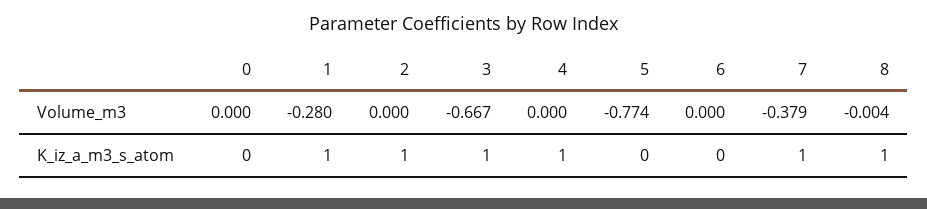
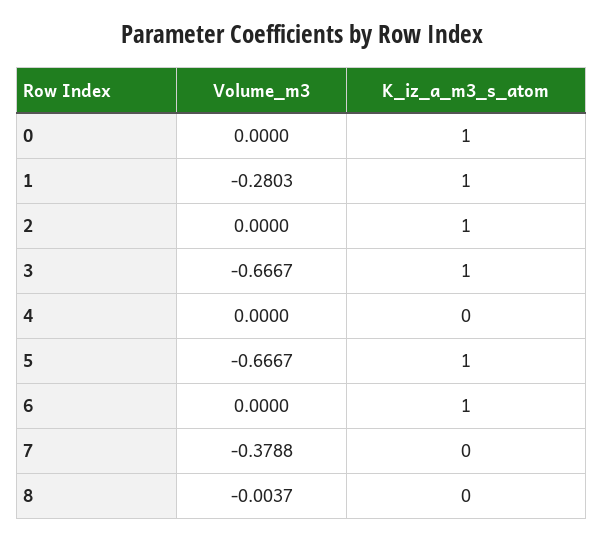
  {
    "0": {
      "Volume_m3": 0,
-     "K_iz_a_m3_s_atom": 0
+     "K_iz_a_m3_s_atom": 1
    },
    "1": {
      "Volume_m3": -0.2803,
      "K_iz_a_m3_s_atom": 1
    },
    "2": {
      "Volume_m3": 0,
      "K_iz_a_m3_s_atom": 1
    },
    "3": {
      "Volume_m3": -0.6667,
      "K_iz_a_m3_s_atom": 1
    },
    "4": {
      "Volume_m3": 0,
-     "K_iz_a_m3_s_atom": 1
+     "K_iz_a_m3_s_atom": 0
    },
    "5": {
-     "Volume_m3": -0.774,
+     "Volume_m3": -0.6667,
-     "K_iz_a_m3_s_atom": 0
+     "K_iz_a_m3_s_atom": 1
    },
    "6": {
      "Volume_m3": 0,
-     "K_iz_a_m3_s_atom": 0
+     "K_iz_a_m3_s_atom": 1
    },
    "7": {
      "Volume_m3": -0.3788,
-     "K_iz_a_m3_s_atom": 1
+     "K_iz_a_m3_s_atom": 0
    },
    "8": {
      "Volume_m3": -0.0037,
-     "K_iz_a_m3_s_atom": 1
+     "K_iz_a_m3_s_atom": 0
    }
  }

